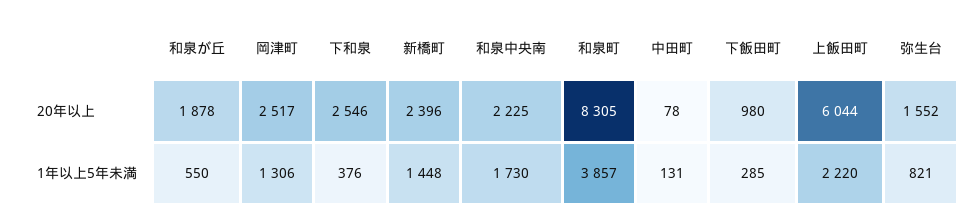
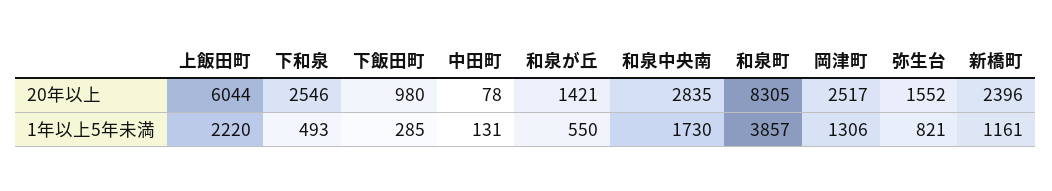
  {
    "和泉が丘": {
-     "20年以上": 1878,
+     "20年以上": 1421,
      "1年以上5年未満": 550
    },
    "岡津町": {
      "20年以上": 2517,
      "1年以上5年未満": 1306
    },
    "下和泉": {
      "20年以上": 2546,
-     "1年以上5年未満": 376
+     "1年以上5年未満": 493
    },
    "新橋町": {
      "20年以上": 2396,
-     "1年以上5年未満": 1448
+     "1年以上5年未満": 1161
    },
    "和泉中央南": {
-     "20年以上": 2225,
+     "20年以上": 2835,
      "1年以上5年未満": 1730
    },
    "和泉町": {
      "20年以上": 8305,
      "1年以上5年未満": 3857
    },
    "中田町": {
      "20年以上": 78,
      "1年以上5年未満": 131
    },
    "下飯田町": {
      "20年以上": 980,
      "1年以上5年未満": 285
    },
    "上飯田町": {
      "20年以上": 6044,
      "1年以上5年未満": 2220
    },
    "弥生台": {
      "20年以上": 1552,
      "1年以上5年未満": 821
    }
  }

